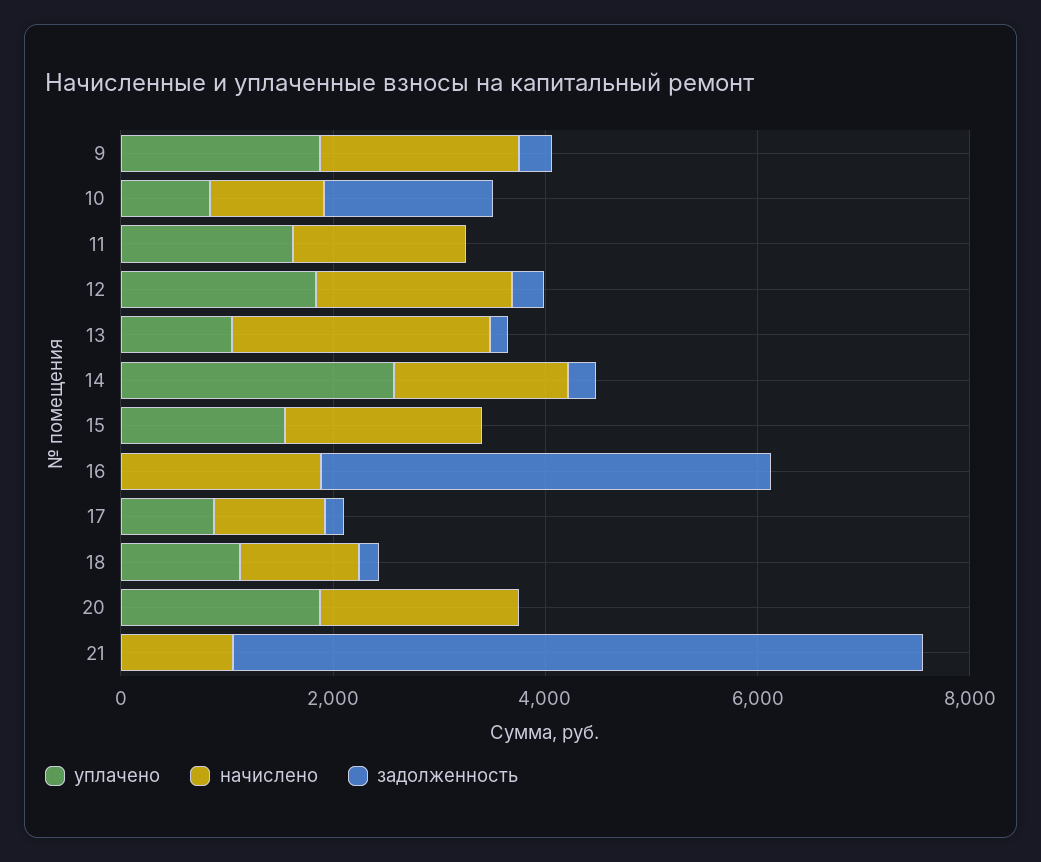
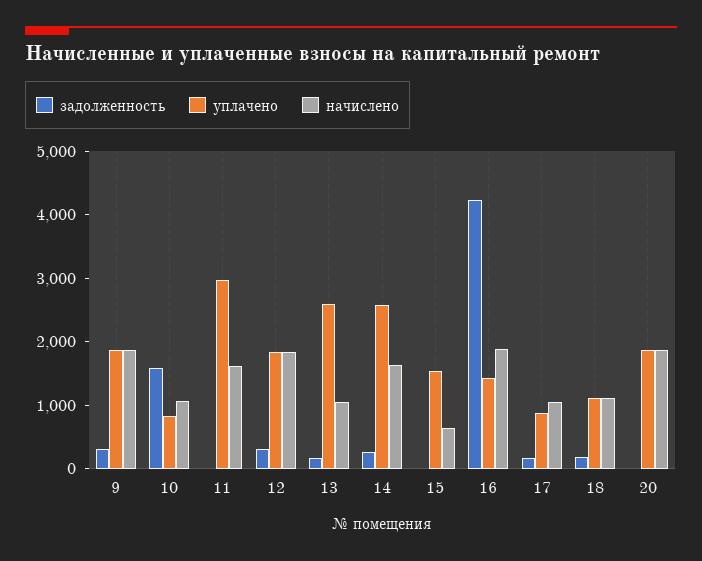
  {
    "уплачено": {
      "9": 1800,
      "10": 800,
-     "11": 1500,
+     "11": 3000,
      "12": 1800,
-     "13": 1000,
+     "13": 2600,
      "14": 2600,
      "15": 1600,
-     "16": 0,
+     "16": 1400,
      "17": 800,
      "18": 1200,
-     "20": 1800,
+     "20": 1800
-     "21": 0
    },
    "начислено": {
      "9": 1800,
      "10": 1000,
      "11": 1600,
      "12": 1800,
-     "13": 2500,
+     "13": 1000,
      "14": 1600,
-     "15": 2000,
+     "15": 600,
      "16": 1800,
      "17": 1000,
      "18": 1200,
-     "20": 1800,
+     "20": 1800
-     "21": 1000
    },
    "задолженность": {
      "9": 400,
      "10": 1600,
      "11": 0,
      "12": 400,
      "13": 200,
      "14": 200,
      "15": 0,
      "16": 4200,
      "17": 200,
      "18": 200,
-     "20": 0,
+     "20": 0
-     "21": 6500
    }
  }

